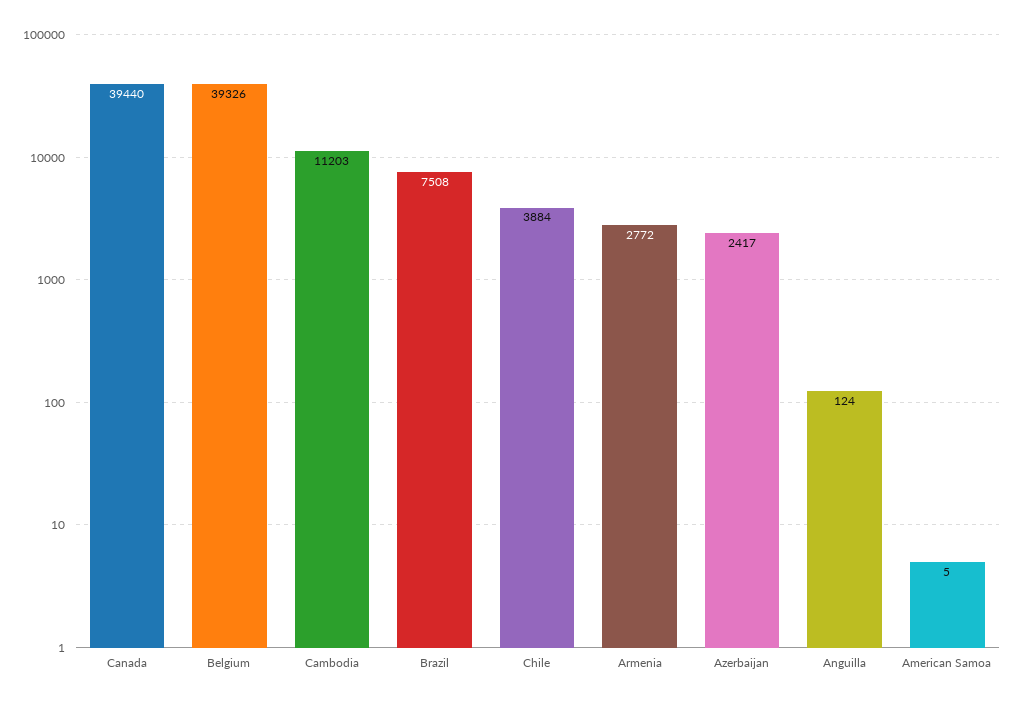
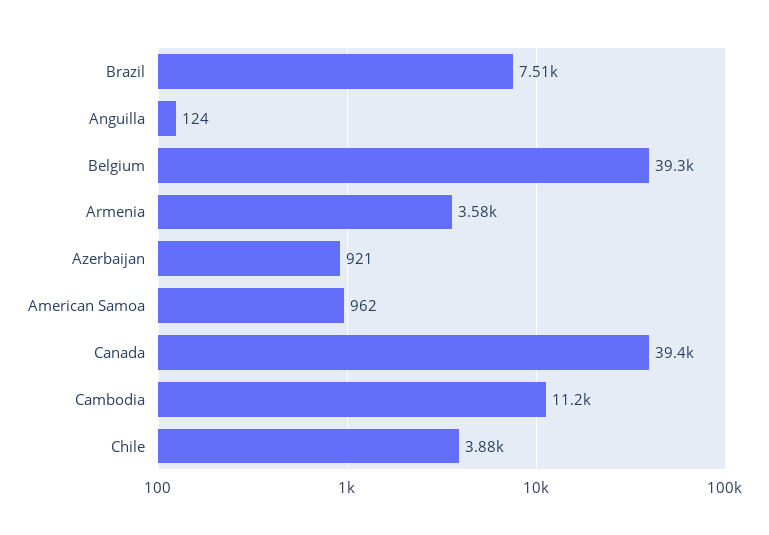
  {
    "Canada": 39440,
    "Belgium": 39326,
    "Cambodia": 11203,
    "Brazil": 7508,
    "Chile": 3884,
-   "Armenia": 2772,
+   "Armenia": 3580,
-   "Azerbaijan": 2417,
+   "Azerbaijan": 921,
    "Anguilla": 124,
-   "American Samoa": 5
+   "American Samoa": 962
  }

